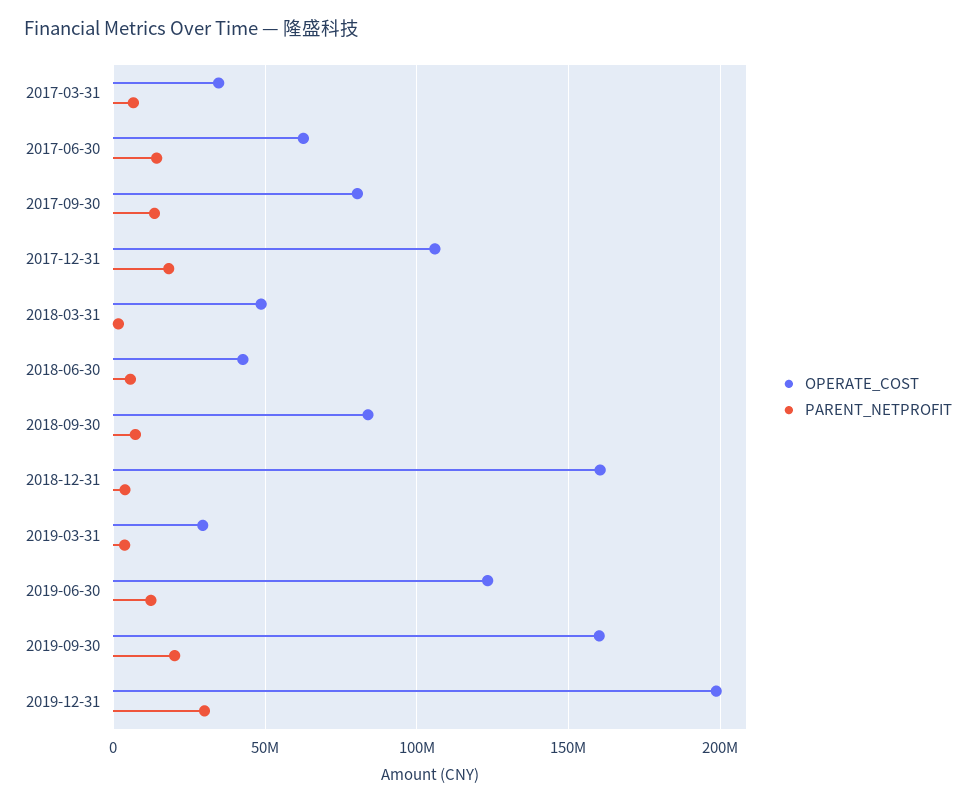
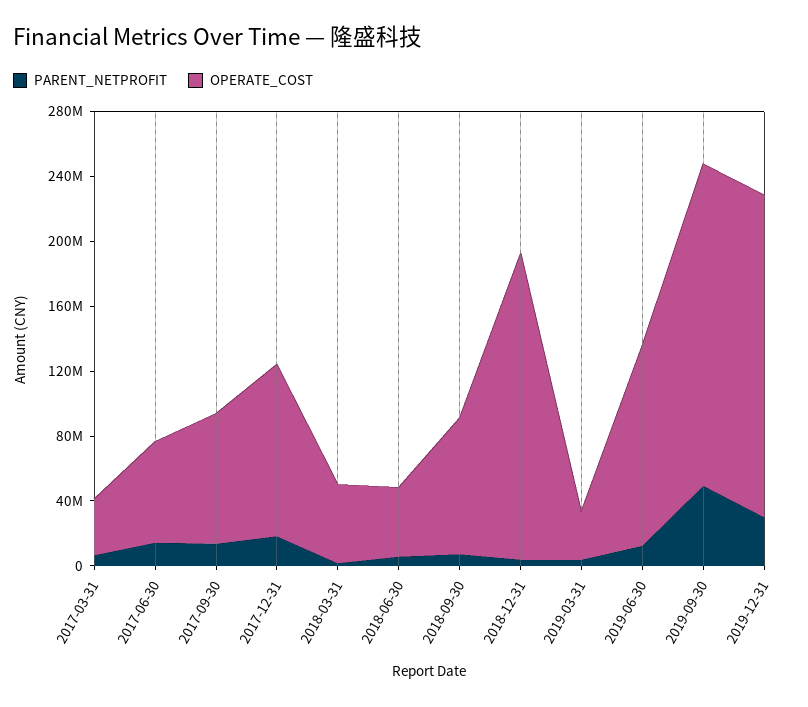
  {
    "OPERATE_COST": {
      "2017-03-31": 35000000,
      "2017-06-30": 65000000,
      "2017-09-30": 80000000,
      "2017-12-31": 105000000,
      "2018-03-31": 50000000,
      "2018-06-30": 45000000,
      "2018-09-30": 85000000,
-     "2018-12-31": 160000000,
+     "2018-12-31": 190000000,
      "2019-03-31": 30000000,
      "2019-06-30": 125000000,
-     "2019-09-30": 160000000,
+     "2019-09-30": 200000000,
      "2019-12-31": 200000000
    },
    "PARENT_NETPROFIT": {
      "2017-03-31": 5000000,
      "2017-06-30": 15000000,
      "2017-09-30": 15000000,
      "2017-12-31": 20000000,
      "2018-03-31": 0,
      "2018-06-30": 5000000,
      "2018-09-30": 5000000,
      "2018-12-31": 5000000,
      "2019-03-31": 5000000,
      "2019-06-30": 10000000,
-     "2019-09-30": 20000000,
+     "2019-09-30": 50000000,
      "2019-12-31": 30000000
    }
  }

